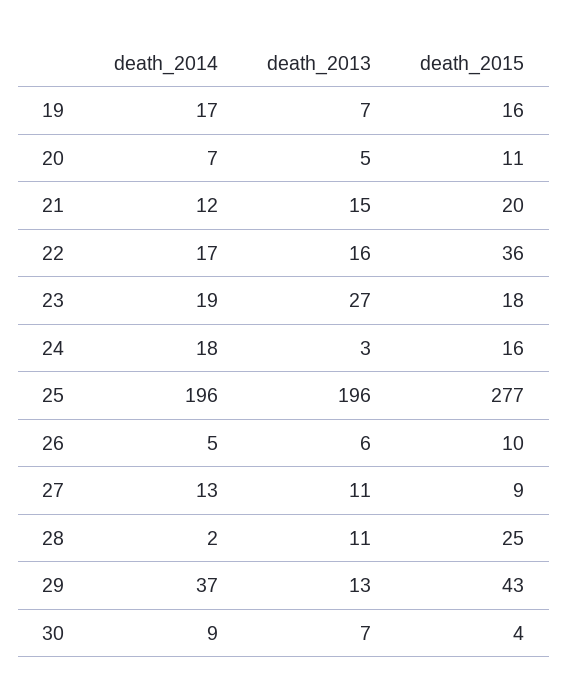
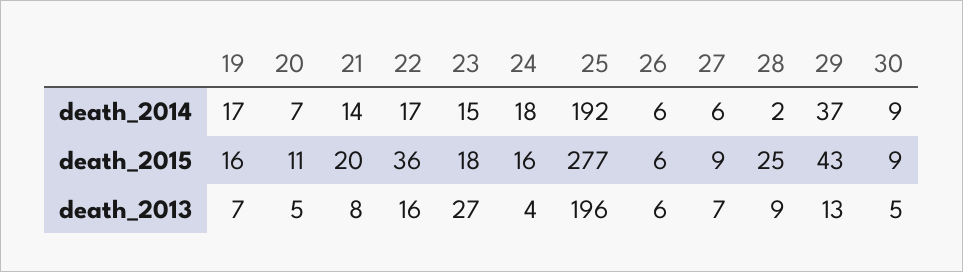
  {
    "death_2014": {
      "19": 17,
      "20": 7,
-     "21": 12,
+     "21": 14,
      "22": 17,
-     "23": 19,
+     "23": 15,
      "24": 18,
-     "25": 196,
+     "25": 192,
-     "26": 5,
+     "26": 6,
-     "27": 13,
+     "27": 6,
      "28": 2,
      "29": 37,
      "30": 9
    },
    "death_2013": {
      "19": 7,
      "20": 5,
-     "21": 15,
+     "21": 8,
      "22": 16,
      "23": 27,
-     "24": 3,
+     "24": 4,
      "25": 196,
      "26": 6,
-     "27": 11,
+     "27": 7,
-     "28": 11,
+     "28": 9,
      "29": 13,
-     "30": 7
+     "30": 5
    },
    "death_2015": {
      "19": 16,
      "20": 11,
      "21": 20,
      "22": 36,
      "23": 18,
      "24": 16,
      "25": 277,
-     "26": 10,
+     "26": 6,
      "27": 9,
      "28": 25,
      "29": 43,
-     "30": 4
+     "30": 9
    }
  }

